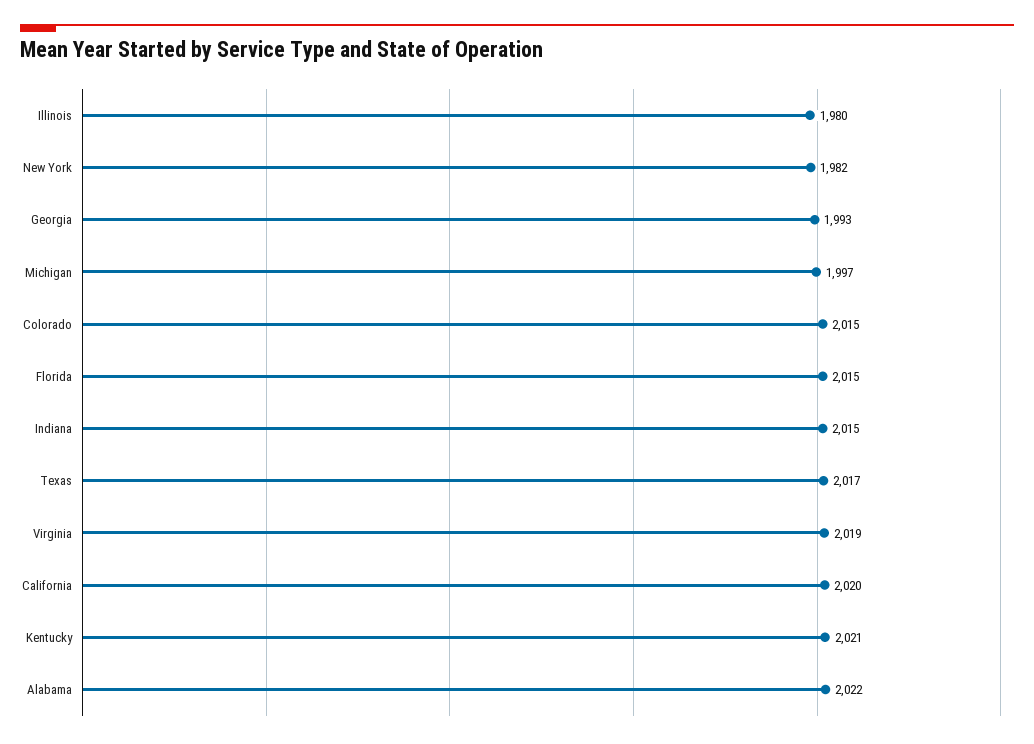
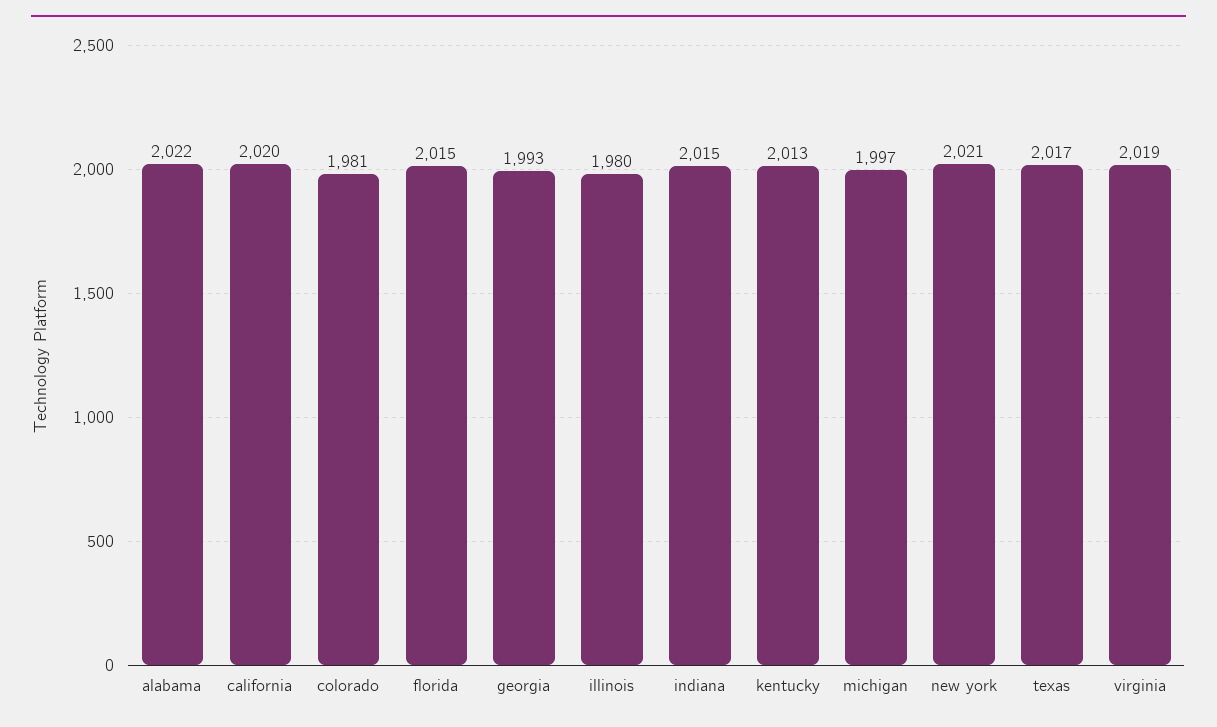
  {
    "Illinois": 1980,
-   "New York": 1982,
+   "New York": 2021,
    "Georgia": 1993,
    "Michigan": 1997,
-   "Colorado": 2015,
+   "Colorado": 1981,
    "Florida": 2015,
    "Indiana": 2015,
    "Texas": 2017,
    "Virginia": 2019,
    "California": 2020,
-   "Kentucky": 2021,
+   "Kentucky": 2013,
    "Alabama": 2022
  }

